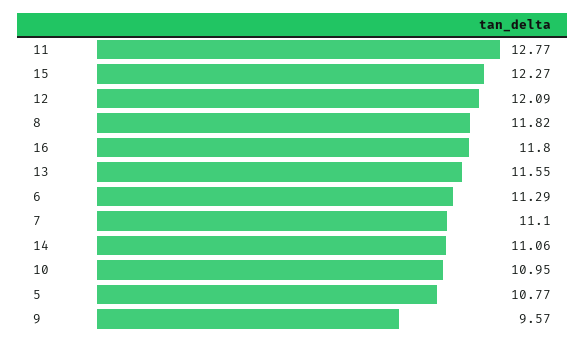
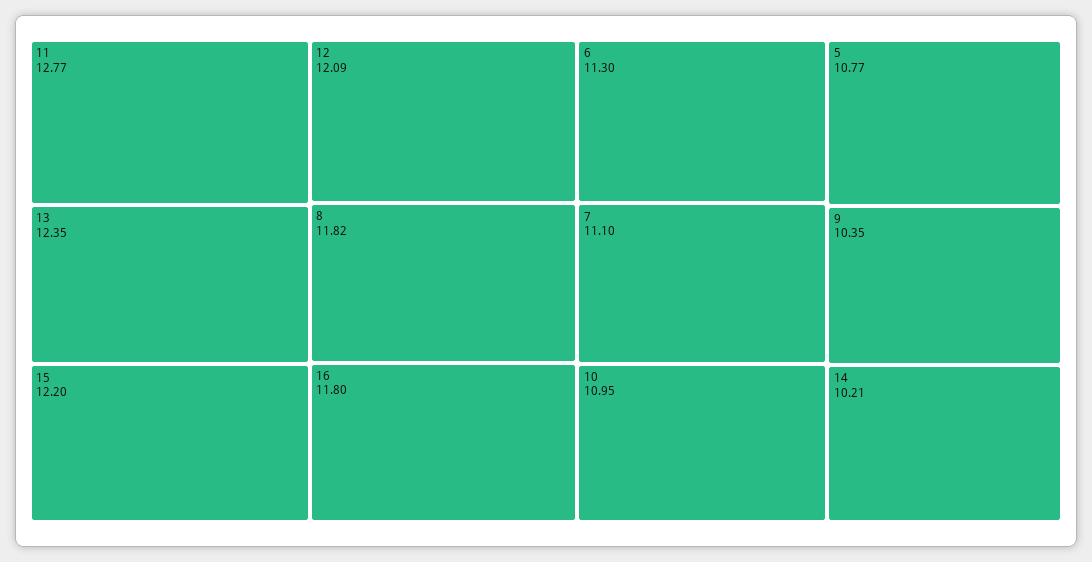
  {
    "11": 12.77,
-   "15": 12.27,
+   "15": 12.2,
    "12": 12.09,
    "8": 11.82,
    "16": 11.8,
-   "13": 11.55,
+   "13": 12.35,
-   "6": 11.29,
+   "6": 11.3,
    "7": 11.1,
-   "14": 11.06,
+   "14": 10.21,
    "10": 10.95,
    "5": 10.77,
-   "9": 9.57
+   "9": 10.35
  }

